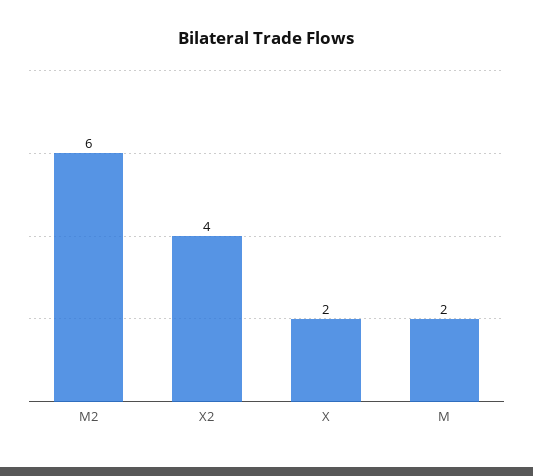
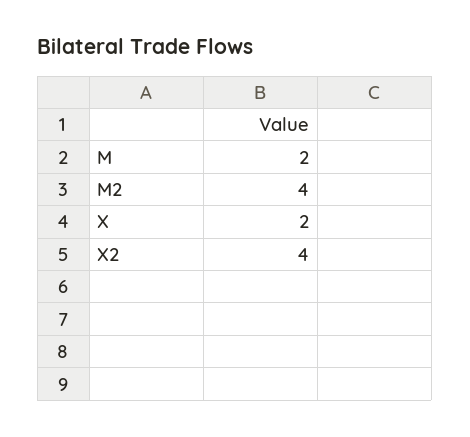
  {
-   "M2": 6,
+   "M2": 4,
    "X2": 4,
    "X": 2,
    "M": 2
  }

